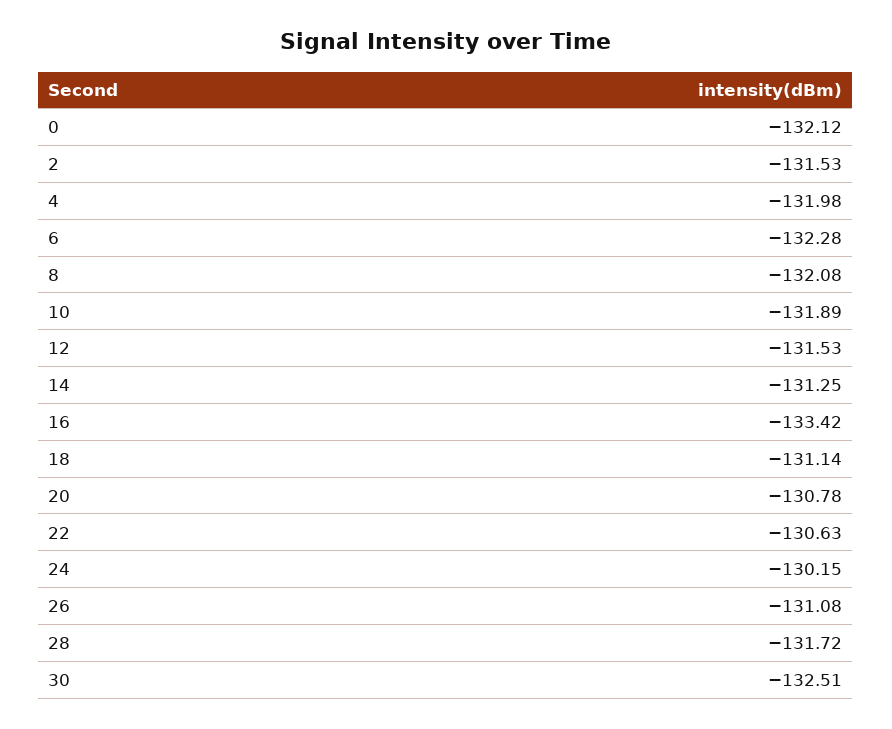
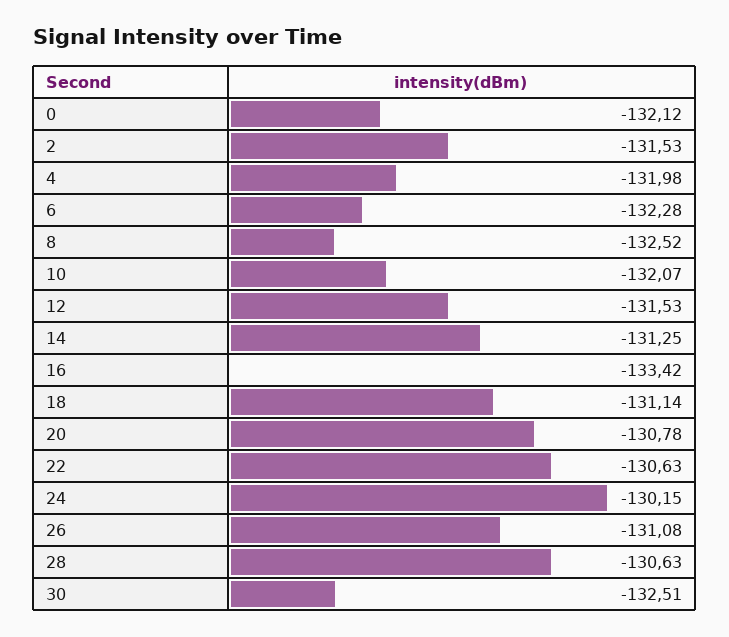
  {
    "0": -132.12,
    "2": -131.53,
    "4": -131.98,
    "6": -132.28,
-   "8": -132.08,
+   "8": -132.52,
-   "10": -131.89,
+   "10": -132.07,
    "12": -131.53,
    "14": -131.25,
    "16": -133.42,
    "18": -131.14,
    "20": -130.78,
    "22": -130.63,
    "24": -130.15,
    "26": -131.08,
-   "28": -131.72,
+   "28": -130.63,
    "30": -132.51
  }

